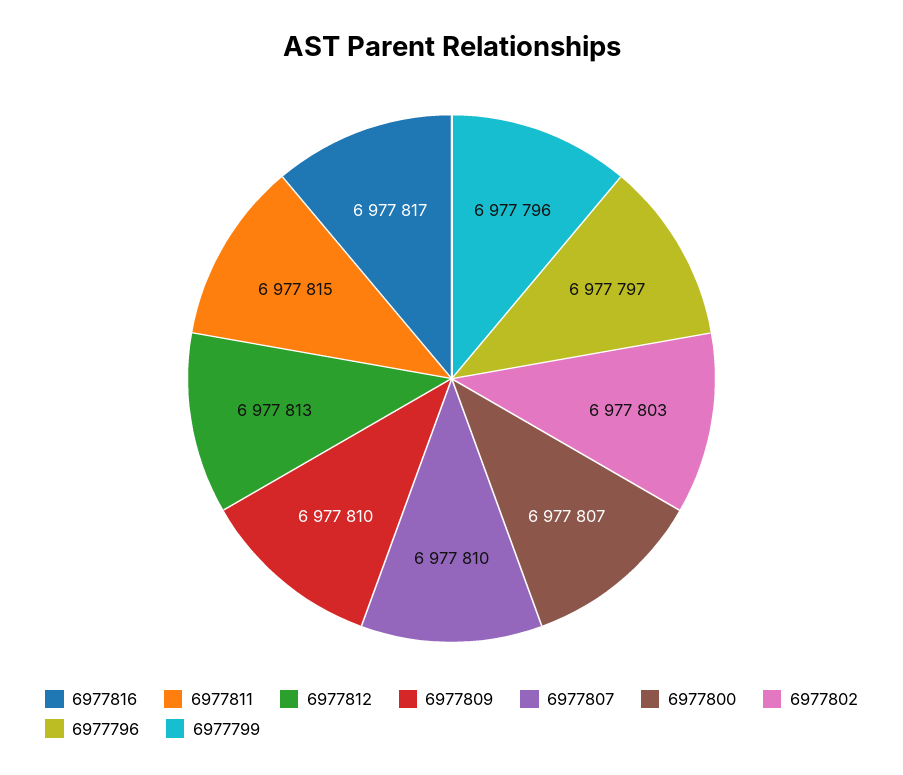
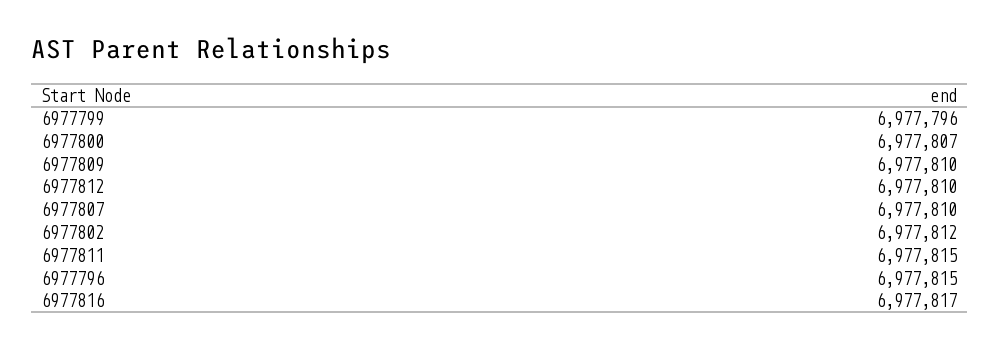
  {
    "6977816": 6977817,
    "6977811": 6977815,
-   "6977812": 6977813,
+   "6977812": 6977810,
    "6977809": 6977810,
    "6977807": 6977810,
    "6977800": 6977807,
-   "6977802": 6977803,
+   "6977802": 6977812,
-   "6977796": 6977797,
+   "6977796": 6977815,
    "6977799": 6977796
  }

